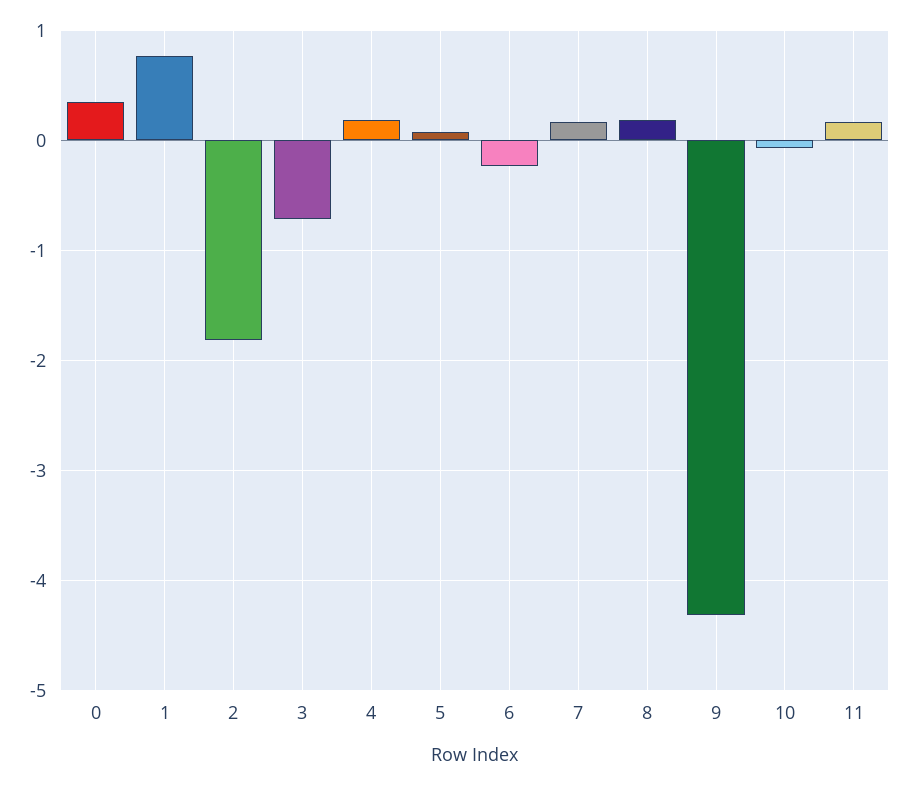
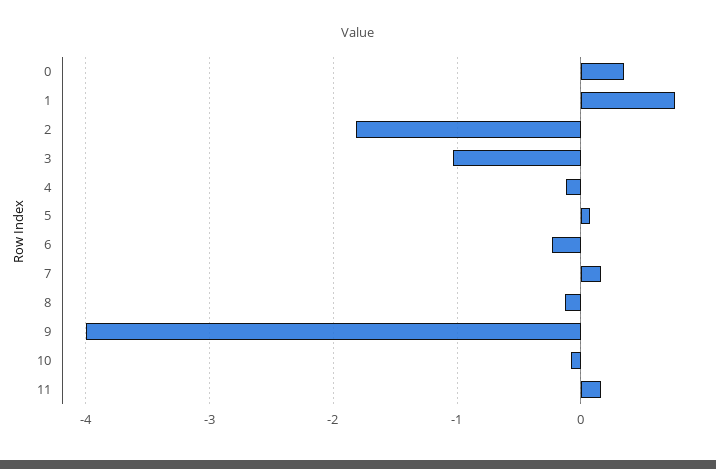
  {
    "0": 0.3,
    "1": 0.8,
    "2": -1.8,
-   "3": -0.7,
+   "3": -1,
-   "4": 0.2,
+   "4": -0.1,
    "5": 0.1,
    "6": -0.2,
    "7": 0.2,
-   "8": 0.2,
+   "8": -0.1,
-   "9": -4.3,
+   "9": -4,
    "10": -0.1,
    "11": 0.2
  }

